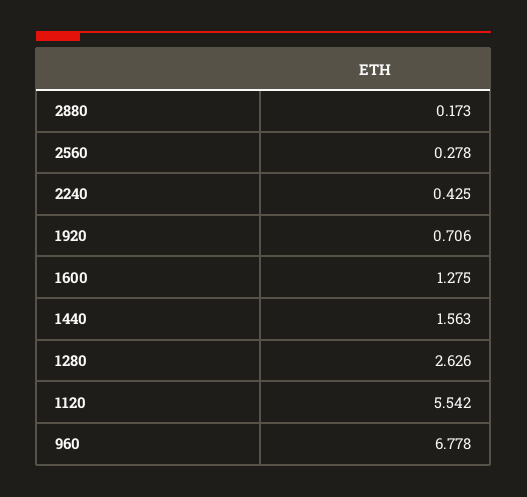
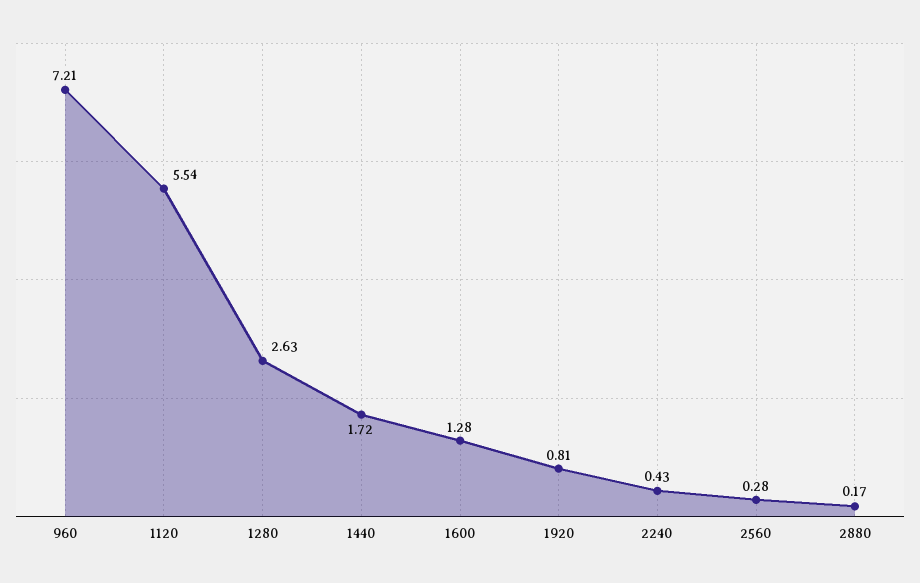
  {
    "2880": 0.173,
    "2560": 0.278,
    "2240": 0.425,
-   "1920": 0.706,
+   "1920": 0.81,
    "1600": 1.275,
-   "1440": 1.563,
+   "1440": 1.72,
    "1280": 2.626,
    "1120": 5.542,
-   "960": 6.778
+   "960": 7.21
  }

